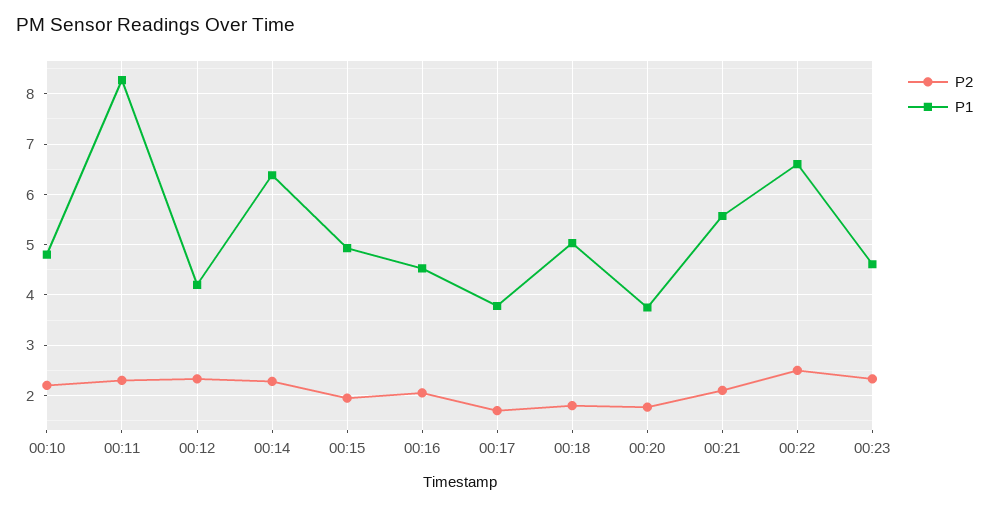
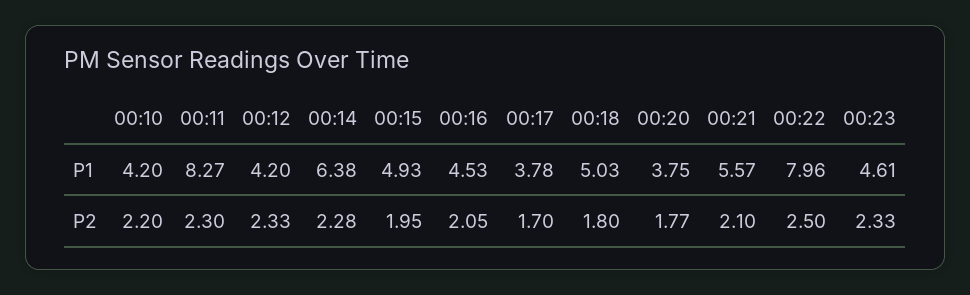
  {
    "P2": {
      "00:10": 2.2,
      "00:11": 2.3,
      "00:12": 2.33,
      "00:14": 2.28,
      "00:15": 1.95,
      "00:16": 2.05,
      "00:17": 1.7,
      "00:18": 1.8,
      "00:20": 1.77,
      "00:21": 2.1,
      "00:22": 2.5,
      "00:23": 2.33
    },
    "P1": {
-     "00:10": 4.8,
+     "00:10": 4.2,
      "00:11": 8.27,
      "00:12": 4.2,
      "00:14": 6.38,
      "00:15": 4.93,
      "00:16": 4.53,
      "00:17": 3.78,
      "00:18": 5.03,
      "00:20": 3.75,
      "00:21": 5.57,
-     "00:22": 6.6,
+     "00:22": 7.96,
      "00:23": 4.61
    }
  }

